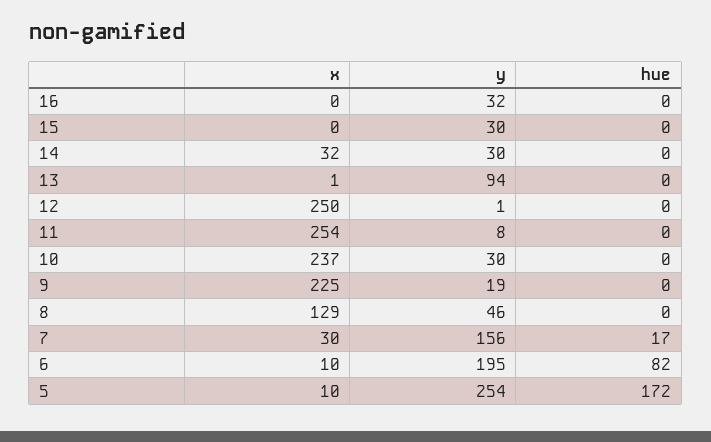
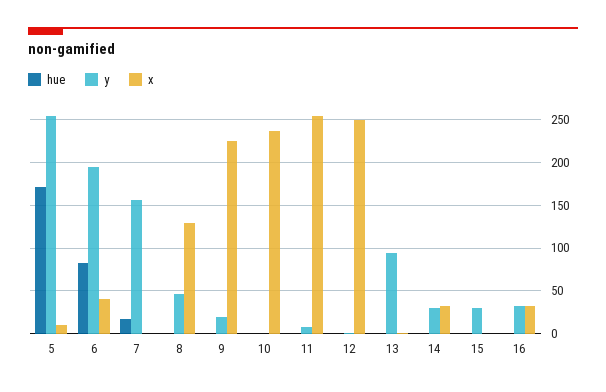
  {
    "x": {
-     "16": 0,
+     "16": 30,
      "15": 0,
      "14": 32,
      "13": 1,
      "12": 250,
      "11": 254,
      "10": 237,
      "9": 225,
      "8": 129,
-     "7": 30,
+     "7": 0,
-     "6": 10,
+     "6": 40,
      "5": 10
    },
    "y": {
      "16": 32,
      "15": 30,
      "14": 30,
      "13": 94,
      "12": 1,
      "11": 8,
-     "10": 30,
+     "10": 0,
      "9": 19,
      "8": 46,
      "7": 156,
      "6": 195,
      "5": 254
    },
    "hue": {
      "16": 0,
      "15": 0,
      "14": 0,
      "13": 0,
      "12": 0,
      "11": 0,
      "10": 0,
      "9": 0,
      "8": 0,
      "7": 17,
      "6": 82,
      "5": 172
    }
  }

